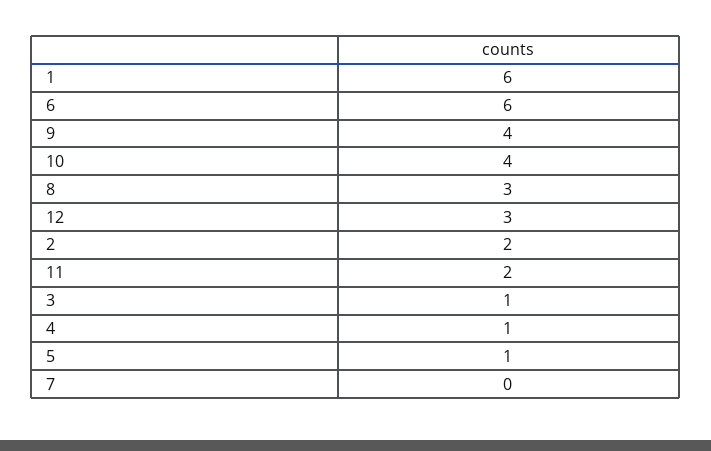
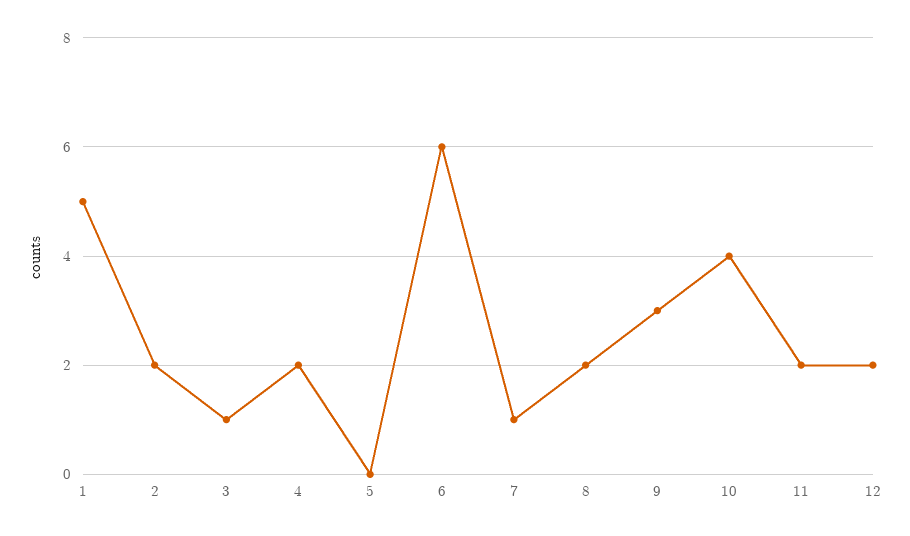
  {
-   "1": 6,
+   "1": 5,
    "6": 6,
-   "9": 4,
+   "9": 3,
    "10": 4,
-   "8": 3,
+   "8": 2,
-   "12": 3,
+   "12": 2,
    "2": 2,
    "11": 2,
    "3": 1,
-   "4": 1,
+   "4": 2,
-   "5": 1,
+   "5": 0,
-   "7": 0
+   "7": 1
  }

